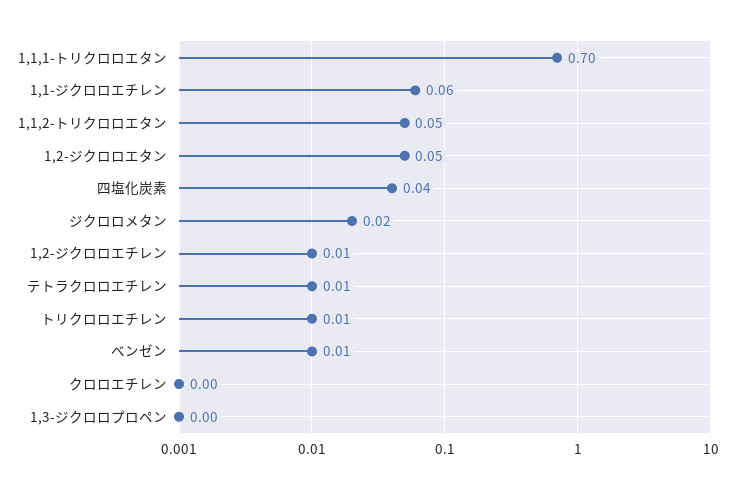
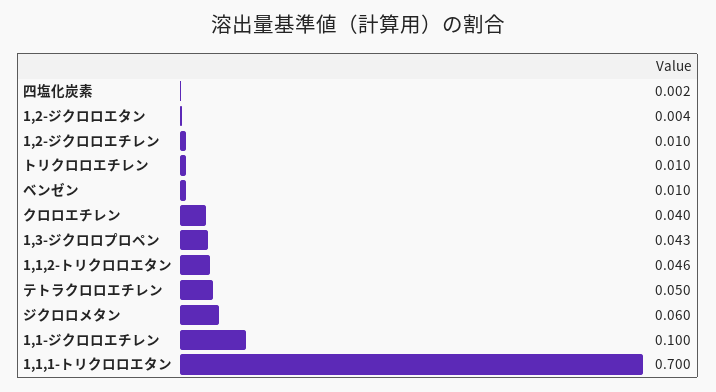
  {
    "1,1,1-トリクロロエタン": 0.7,
-   "1,1-ジクロロエチレン": 0.06,
+   "1,1-ジクロロエチレン": 0.1,
    "1,1,2-トリクロロエタン": 0.046,
-   "1,2-ジクロロエタン": 0.05,
+   "1,2-ジクロロエタン": 0.004,
-   "四塩化炭素": 0.04,
+   "四塩化炭素": 0.002,
-   "ジクロロメタン": 0.02,
+   "ジクロロメタン": 0.06,
    "1,2-ジクロロエチレン": 0.01,
-   "テトラクロロエチレン": 0.01,
+   "テトラクロロエチレン": 0.05,
    "トリクロロエチレン": 0.01,
    "ベンゼン": 0.01,
-   "クロロエチレン": 0,
+   "クロロエチレン": 0.04,
-   "1,3-ジクロロプロペン": 0
+   "1,3-ジクロロプロペン": 0.043
  }

